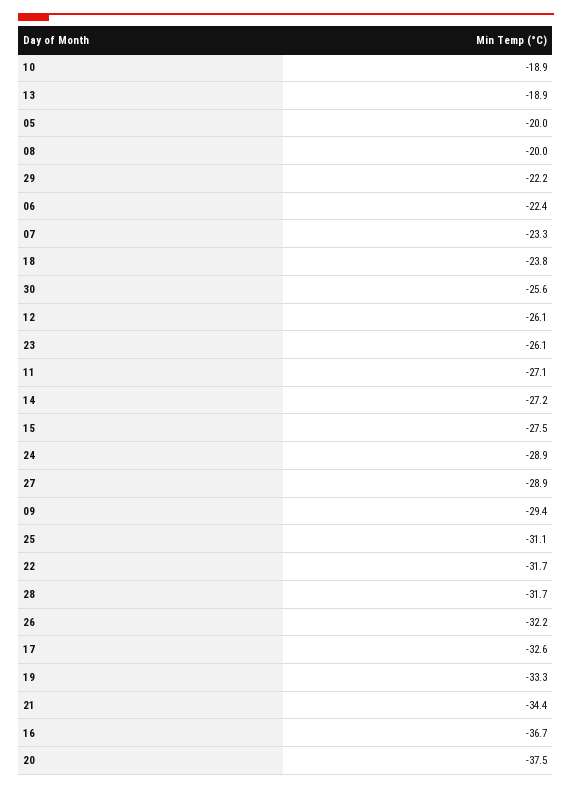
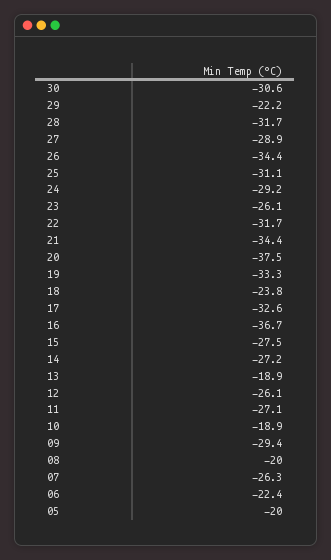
  {
    "10": -18.9,
    "13": -18.9,
    "05": -20,
    "08": -20,
    "29": -22.2,
    "06": -22.4,
-   "07": -23.3,
+   "07": -26.3,
    "18": -23.8,
-   "30": -25.6,
+   "30": -30.6,
    "12": -26.1,
    "23": -26.1,
    "11": -27.1,
    "14": -27.2,
    "15": -27.5,
-   "24": -28.9,
+   "24": -29.2,
    "27": -28.9,
    "09": -29.4,
    "25": -31.1,
    "22": -31.7,
    "28": -31.7,
-   "26": -32.2,
+   "26": -34.4,
    "17": -32.6,
    "19": -33.3,
    "21": -34.4,
    "16": -36.7,
    "20": -37.5
  }

